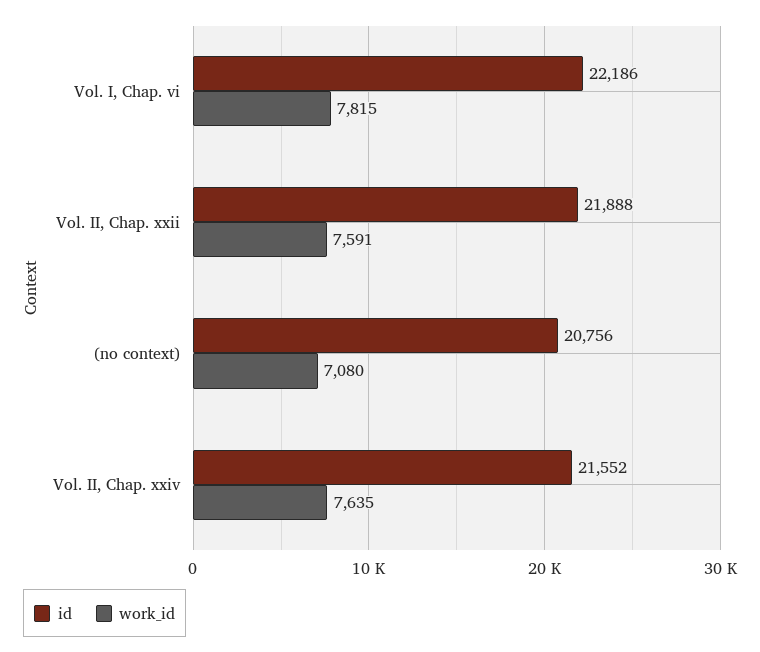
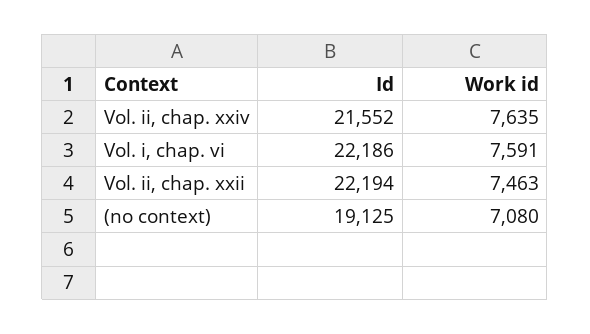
  {
    "id": {
      "Vol. I, Chap. vi": 22186,
-     "Vol. II, Chap. xxii": 21888,
+     "Vol. II, Chap. xxii": 22194,
-     "(no context)": 20756,
+     "(no context)": 19125,
      "Vol. II, Chap. xxiv": 21552
    },
    "work_id": {
-     "Vol. I, Chap. vi": 7815,
+     "Vol. I, Chap. vi": 7591,
-     "Vol. II, Chap. xxii": 7591,
+     "Vol. II, Chap. xxii": 7463,
      "(no context)": 7080,
      "Vol. II, Chap. xxiv": 7635
    }
  }

